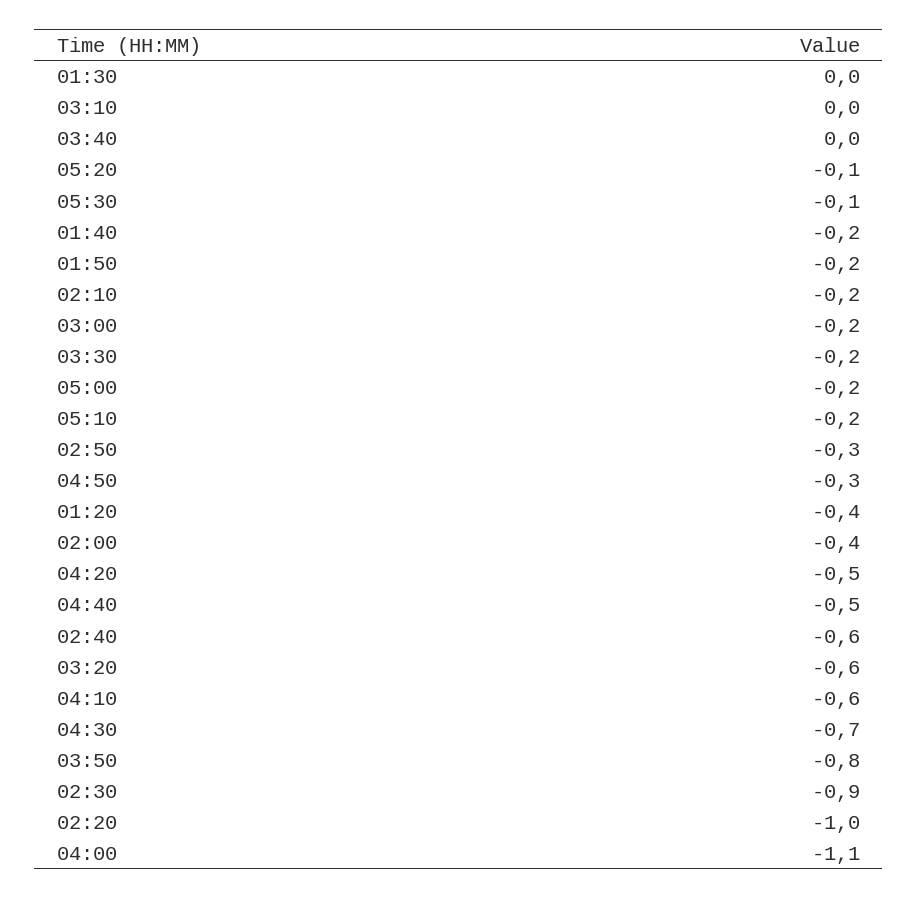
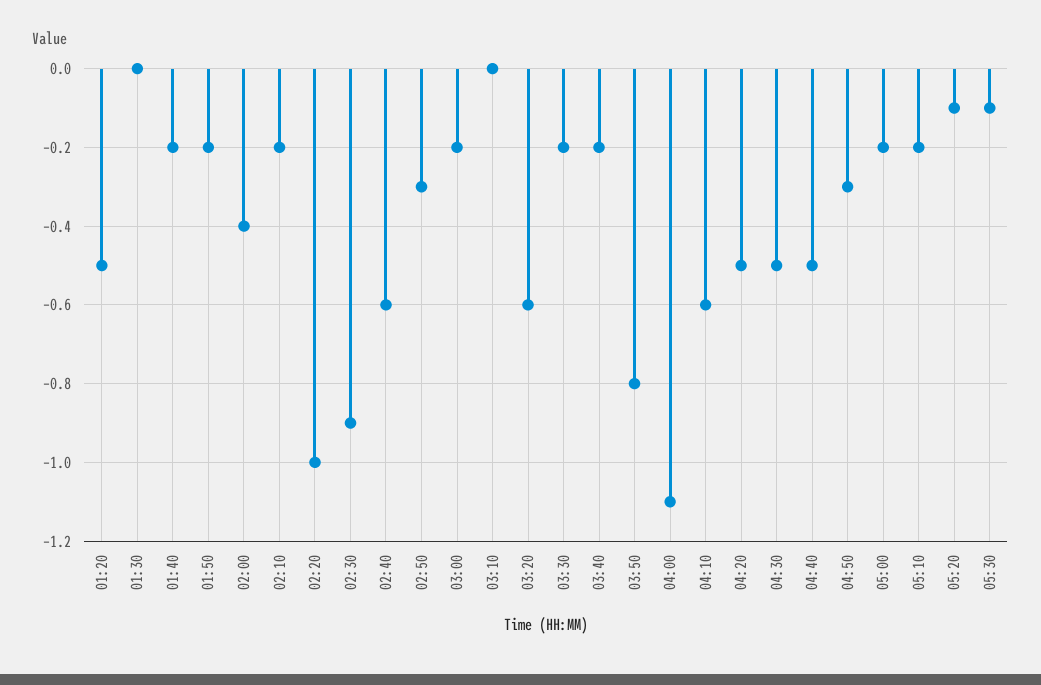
  {
    "01:30": 0,
    "03:10": 0,
-   "03:40": 0,
+   "03:40": -0.2,
    "05:20": -0.1,
    "05:30": -0.1,
    "01:40": -0.2,
    "01:50": -0.2,
    "02:10": -0.2,
    "03:00": -0.2,
    "03:30": -0.2,
    "05:00": -0.2,
    "05:10": -0.2,
    "02:50": -0.3,
    "04:50": -0.3,
-   "01:20": -0.4,
+   "01:20": -0.5,
    "02:00": -0.4,
    "04:20": -0.5,
    "04:40": -0.5,
    "02:40": -0.6,
    "03:20": -0.6,
    "04:10": -0.6,
-   "04:30": -0.7,
+   "04:30": -0.5,
    "03:50": -0.8,
    "02:30": -0.9,
    "02:20": -1,
    "04:00": -1.1
  }

